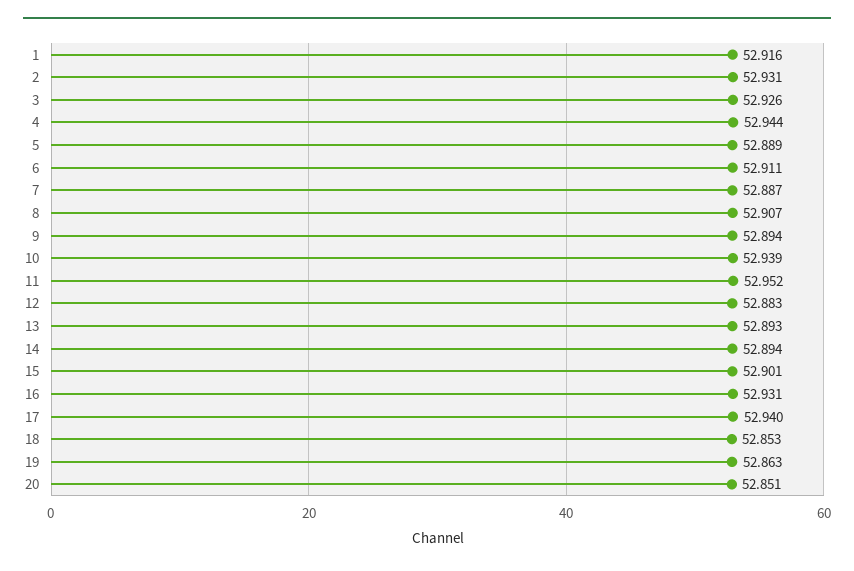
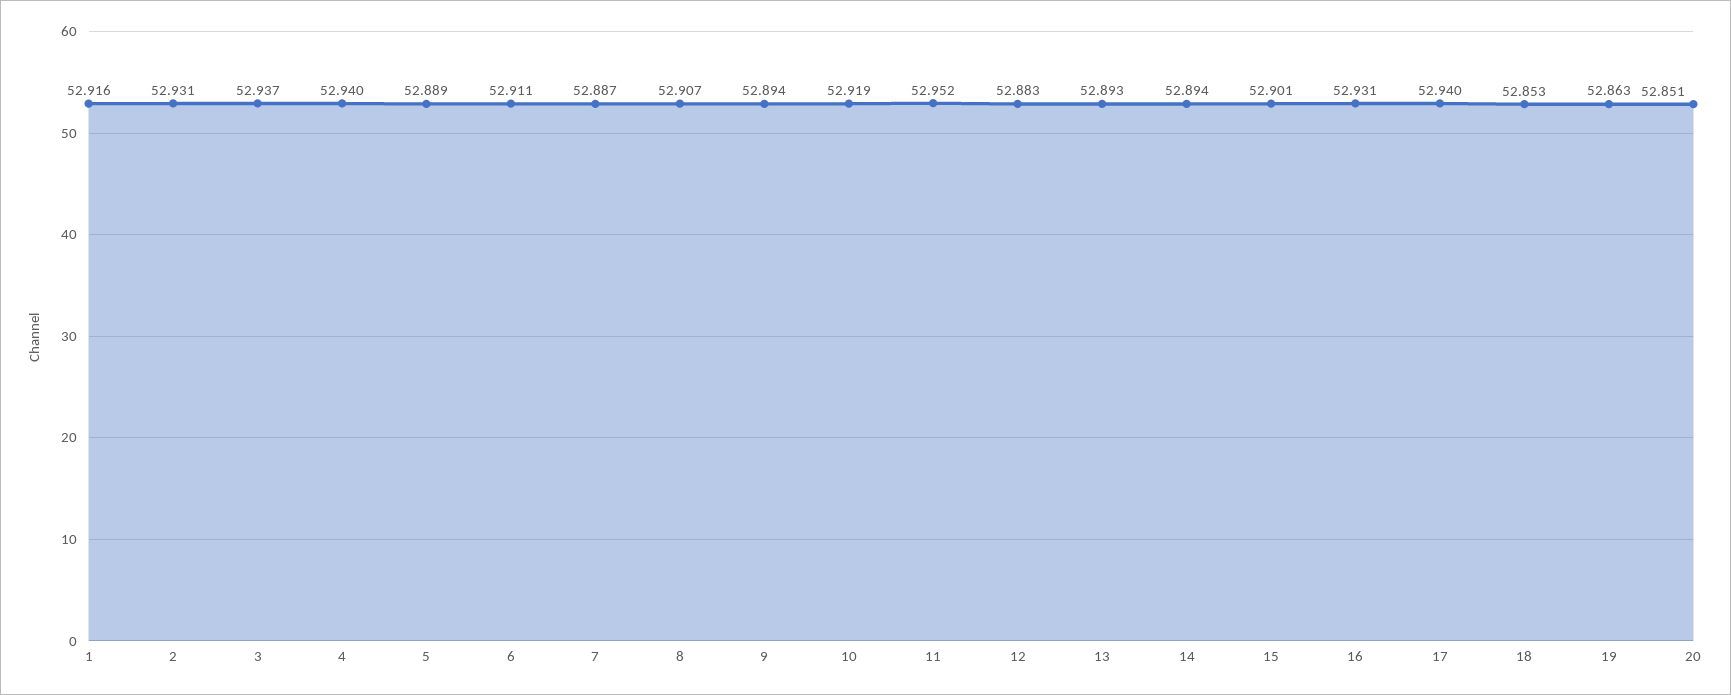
  {
    "1": 52.916,
    "2": 52.931,
-   "3": 52.926,
+   "3": 52.937,
-   "4": 52.944,
+   "4": 52.94,
    "5": 52.889,
    "6": 52.911,
    "7": 52.887,
    "8": 52.907,
    "9": 52.894,
-   "10": 52.939,
+   "10": 52.919,
    "11": 52.952,
    "12": 52.883,
    "13": 52.893,
    "14": 52.894,
    "15": 52.901,
    "16": 52.931,
    "17": 52.94,
    "18": 52.853,
    "19": 52.863,
    "20": 52.851
  }

